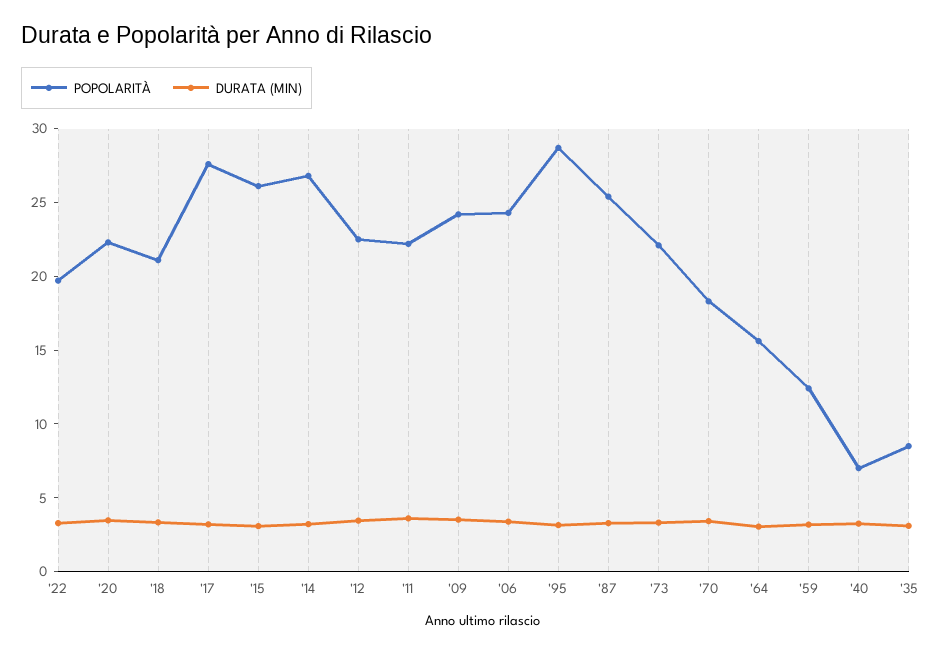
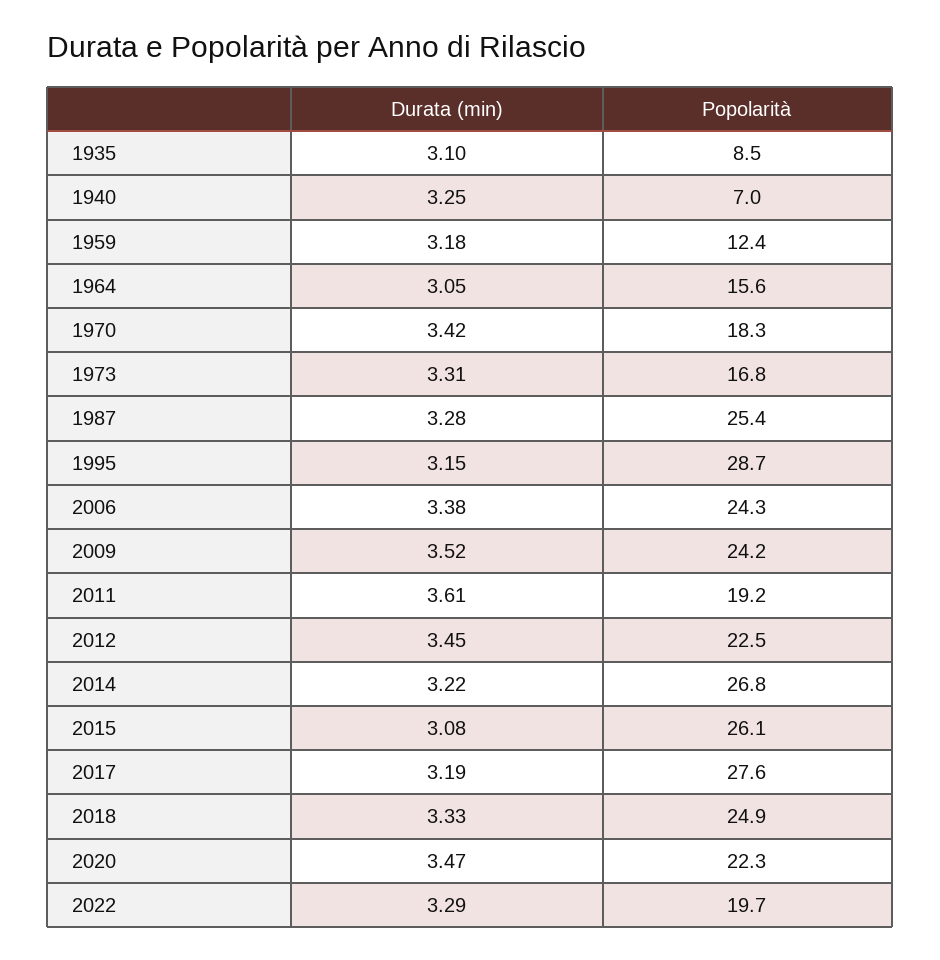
  {
    "POPOLARITÀ": {
      "'22": 19.7,
      "'20": 22.3,
-     "'18": 21,
+     "'18": 24.9,
      "'17": 27.6,
      "'15": 26.1,
      "'14": 26.8,
      "'12": 22.5,
-     "'11": 22,
+     "'11": 19.2,
      "'09": 24.2,
      "'06": 24.3,
      "'95": 28.7,
      "'87": 25.4,
-     "'73": 22,
+     "'73": 16.8,
      "'70": 18.3,
      "'64": 15.6,
      "'59": 12.4,
      "'40": 7,
      "'35": 8.5
    },
    "DURATA (MIN)": {
      "'22": 3.29,
      "'20": 3.47,
      "'18": 3.33,
      "'17": 3.19,
      "'15": 3.08,
      "'14": 3.22,
      "'12": 3.45,
      "'11": 3.61,
      "'09": 3.52,
      "'06": 3.38,
      "'95": 3.15,
      "'87": 3.28,
      "'73": 3.31,
      "'70": 3.42,
      "'64": 3.05,
      "'59": 3.18,
      "'40": 3.25,
      "'35": 3.1
    }
  }

